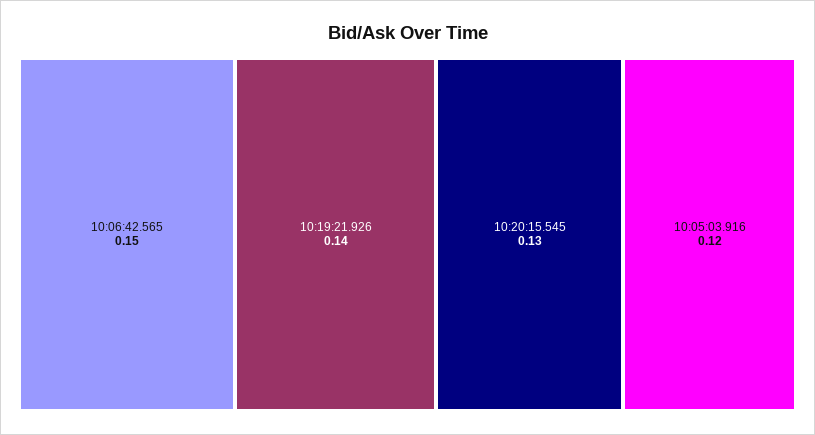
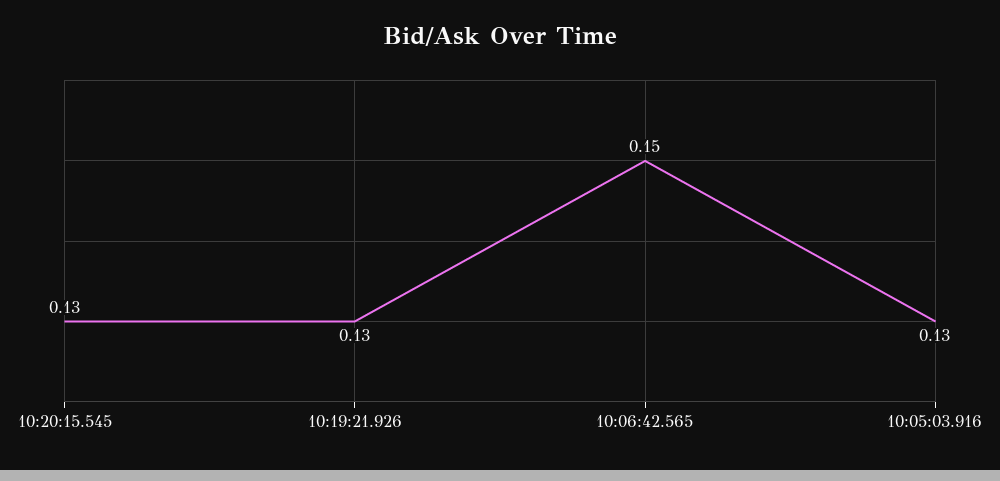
  {
    "10:06:42.565": 0.15,
-   "10:19:21.926": 0.14,
+   "10:19:21.926": 0.13,
    "10:20:15.545": 0.13,
-   "10:05:03.916": 0.12
+   "10:05:03.916": 0.13
  }

